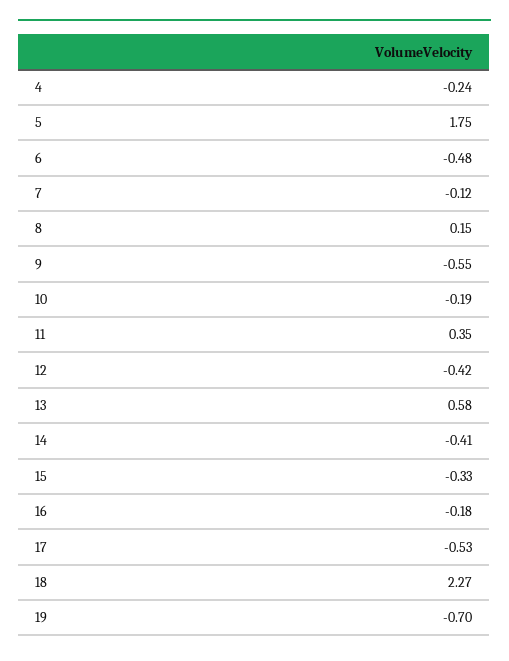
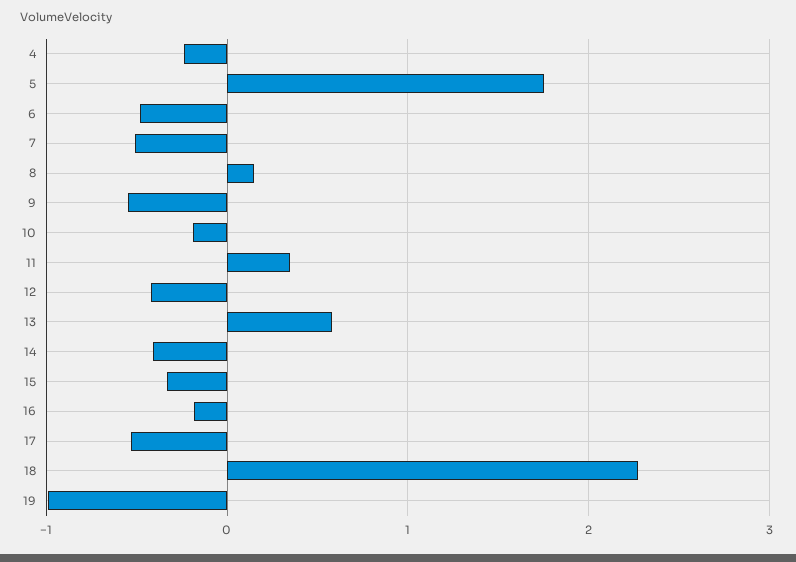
  {
    "4": -0.24,
    "5": 1.75,
    "6": -0.48,
-   "7": -0.12,
+   "7": -0.5,
    "8": 0.15,
    "9": -0.55,
    "10": -0.19,
    "11": 0.35,
    "12": -0.42,
    "13": 0.58,
    "14": -0.41,
    "15": -0.33,
    "16": -0.18,
    "17": -0.53,
    "18": 2.27,
-   "19": -0.7
+   "19": -1
  }

